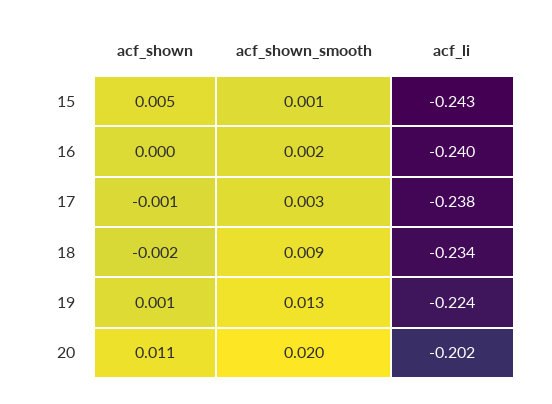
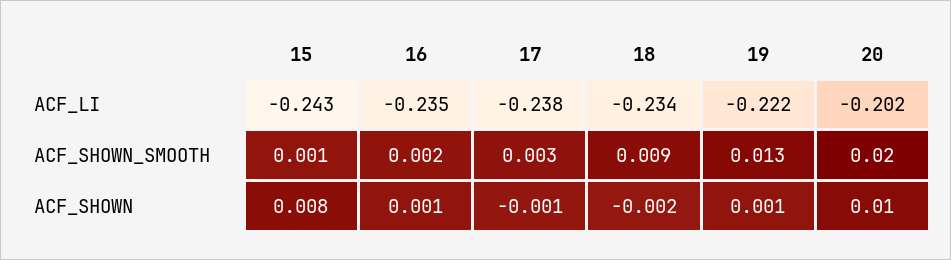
  {
    "acf_shown": {
-     "15": 0.005,
+     "15": 0.008,
-     "16": 0,
+     "16": 0.001,
      "17": -0.001,
      "18": -0.002,
      "19": 0.001,
-     "20": 0.011
+     "20": 0.01
    },
    "acf_shown_smooth": {
      "15": 0.001,
      "16": 0.002,
      "17": 0.003,
      "18": 0.009,
      "19": 0.013,
      "20": 0.02
    },
    "acf_li": {
      "15": -0.243,
-     "16": -0.24,
+     "16": -0.235,
      "17": -0.238,
      "18": -0.234,
-     "19": -0.224,
+     "19": -0.222,
      "20": -0.202
    }
  }

